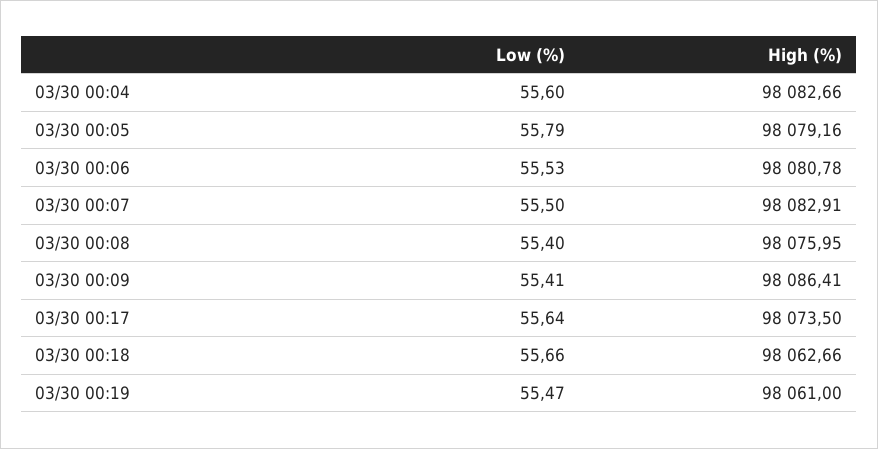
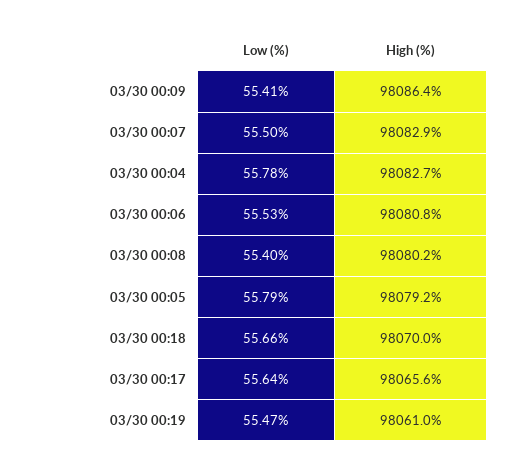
  {
    "Low (%)": {
-     "03/30 00:04": 55.6,
+     "03/30 00:04": 55.78,
      "03/30 00:05": 55.79,
      "03/30 00:06": 55.53,
      "03/30 00:07": 55.5,
      "03/30 00:08": 55.4,
      "03/30 00:09": 55.41,
      "03/30 00:17": 55.64,
      "03/30 00:18": 55.66,
      "03/30 00:19": 55.47
    },
    "High (%)": {
      "03/30 00:04": 98082.66,
      "03/30 00:05": 98079.16,
      "03/30 00:06": 98080.78,
      "03/30 00:07": 98082.91,
-     "03/30 00:08": 98075.95,
+     "03/30 00:08": 98080.2,
      "03/30 00:09": 98086.41,
-     "03/30 00:17": 98073.5,
+     "03/30 00:17": 98065.6,
-     "03/30 00:18": 98062.66,
+     "03/30 00:18": 98070,
      "03/30 00:19": 98061
    }
  }

